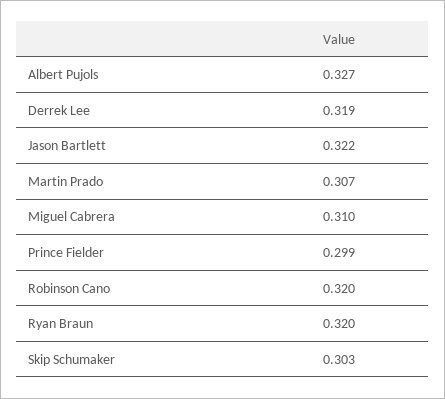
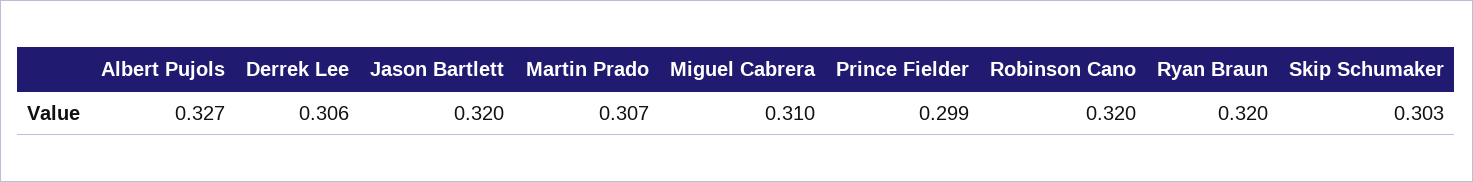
  {
    "Albert Pujols": 0.327,
-   "Derrek Lee": 0.319,
+   "Derrek Lee": 0.306,
-   "Jason Bartlett": 0.322,
+   "Jason Bartlett": 0.32,
    "Martin Prado": 0.307,
    "Miguel Cabrera": 0.31,
    "Prince Fielder": 0.299,
    "Robinson Cano": 0.32,
    "Ryan Braun": 0.32,
    "Skip Schumaker": 0.303
  }

